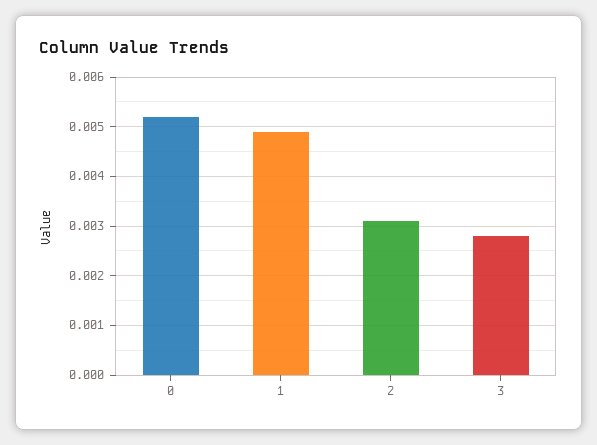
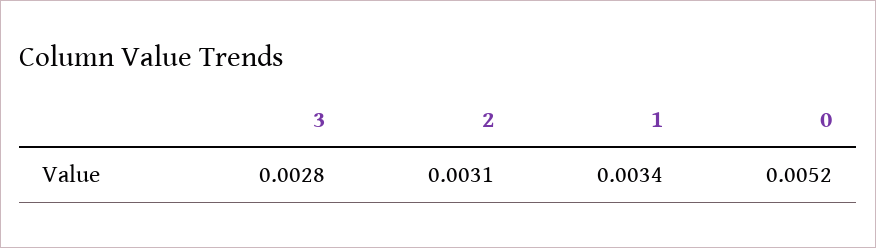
  {
    "0": 0.0052,
-   "1": 0.005,
+   "1": 0.0034,
    "2": 0.0031,
    "3": 0.0028
  }

